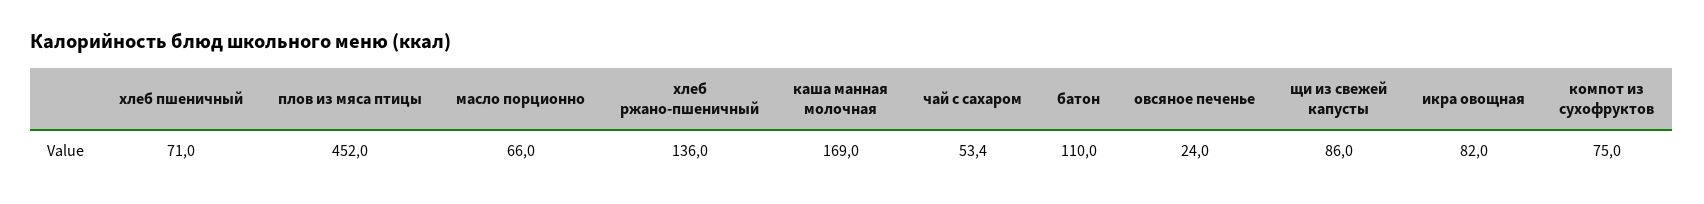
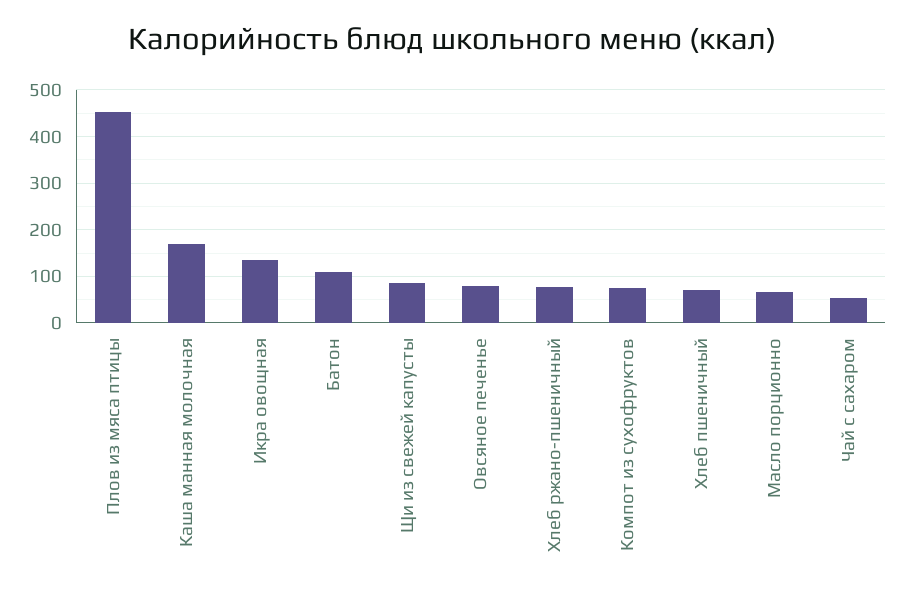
  {
    "хлеб пшеничный": 71,
    "плов из мяса птицы": 452,
    "масло порционно": 66,
-   "хлеб ржано-пшеничный": 136,
+   "хлеб ржано-пшеничный": 80,
    "каша манная молочная": 169,
    "чай с сахаром": 53.4,
    "батон": 110,
-   "овсяное печенье": 24,
+   "овсяное печенье": 80,
    "щи из свежей капусты": 86,
-   "икра овощная": 82,
+   "икра овощная": 140,
    "компот из сухофруктов": 75
  }

